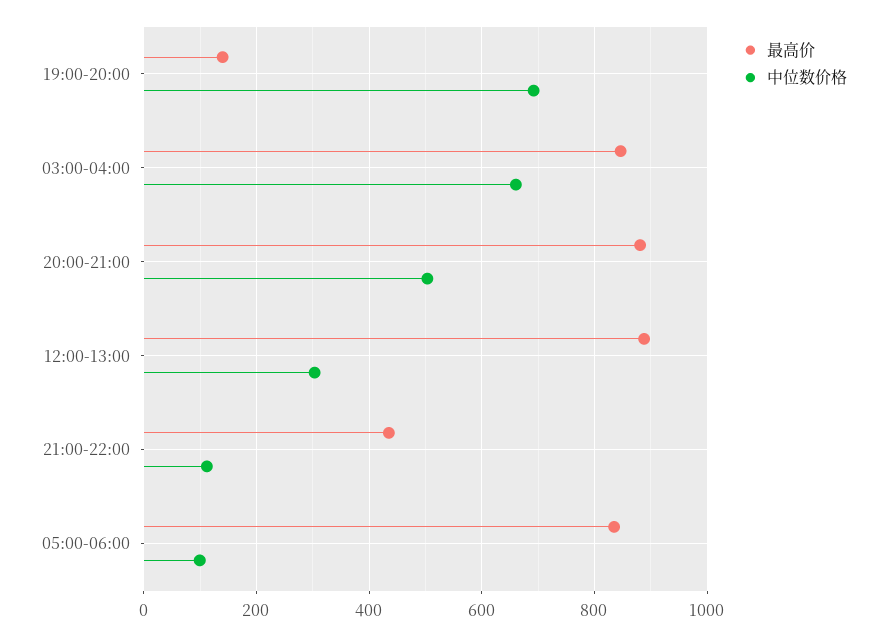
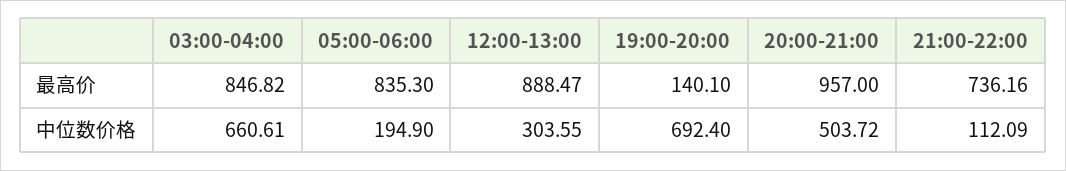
  {
    "最高价": {
      "19:00-20:00": 140.1,
      "03:00-04:00": 846.82,
-     "20:00-21:00": 880,
+     "20:00-21:00": 957,
      "12:00-13:00": 888.47,
-     "21:00-22:00": 440,
+     "21:00-22:00": 736.16,
      "05:00-06:00": 835.3
    },
    "中位数价格": {
      "19:00-20:00": 692.4,
      "03:00-04:00": 660.61,
      "20:00-21:00": 503.72,
      "12:00-13:00": 303.55,
      "21:00-22:00": 112.09,
-     "05:00-06:00": 100
+     "05:00-06:00": 194.9
    }
  }

